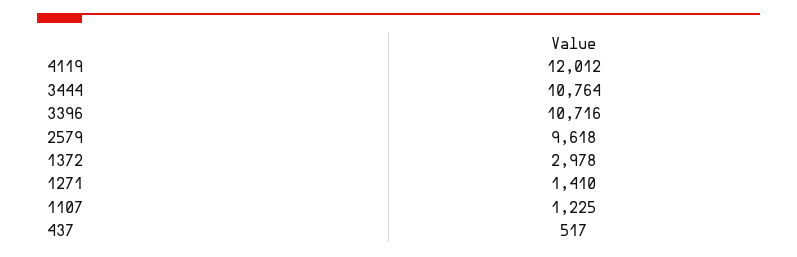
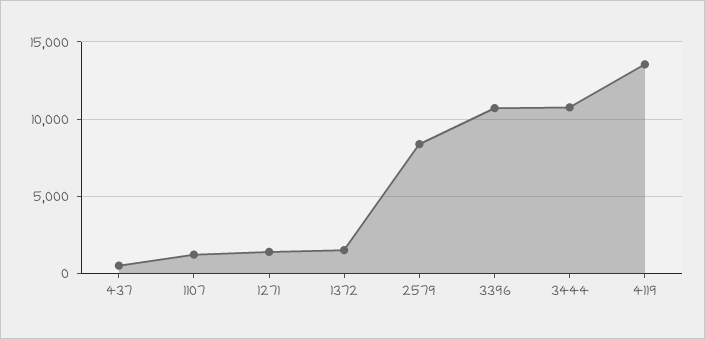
  {
-   "4119": 12012,
+   "4119": 13500,
    "3444": 10764,
    "3396": 10716,
-   "2579": 9618,
+   "2579": 8500,
-   "1372": 2978,
+   "1372": 1500,
    "1271": 1410,
    "1107": 1225,
    "437": 517
  }

